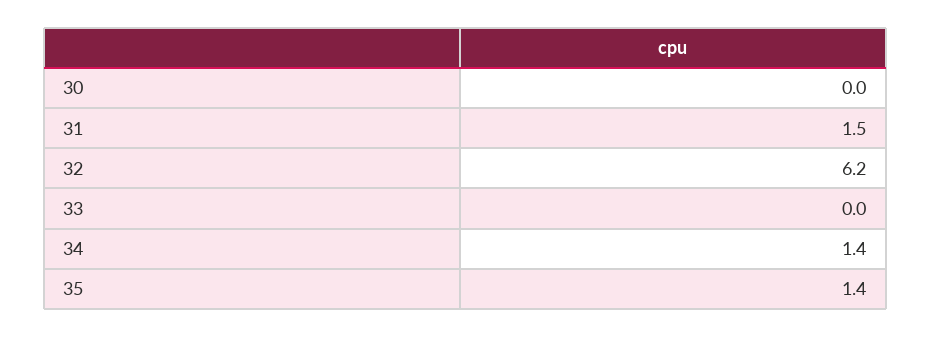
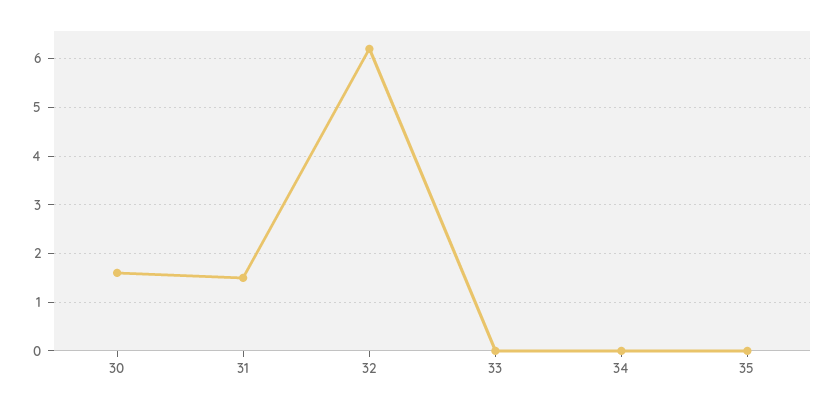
  {
-   "30": 0,
+   "30": 1.5,
    "31": 1.5,
    "32": 6.2,
    "33": 0,
-   "34": 1.4,
+   "34": 0,
-   "35": 1.4
+   "35": 0
  }

